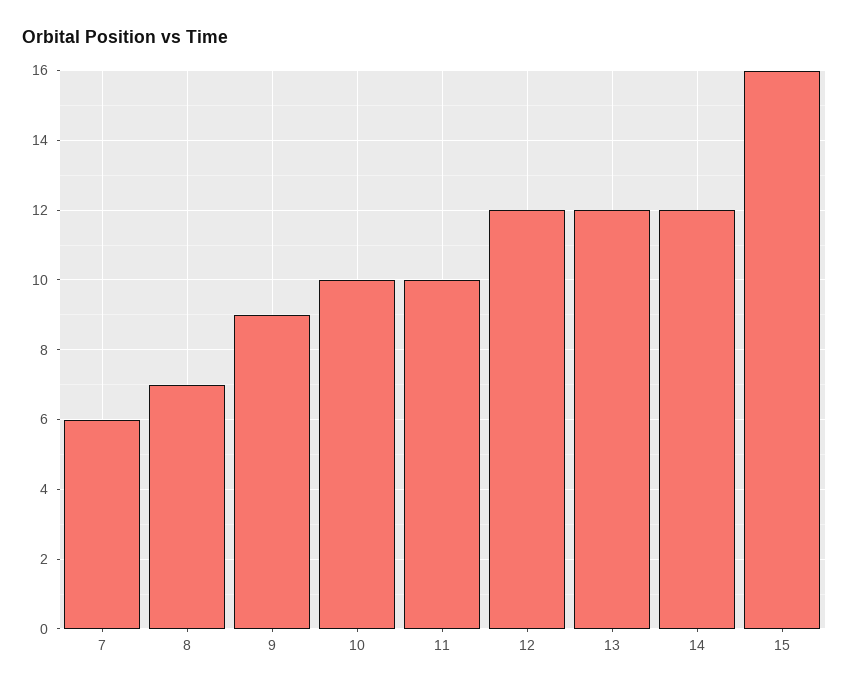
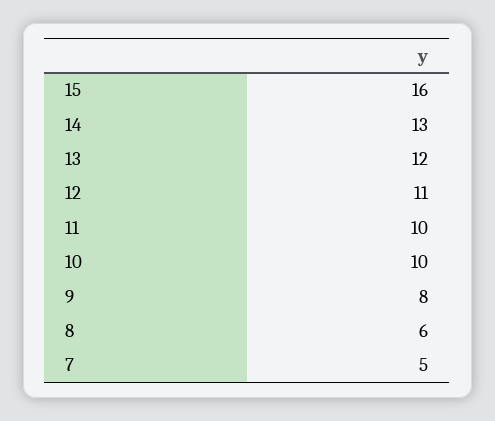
  {
-   "7": 6,
+   "7": 5,
-   "8": 7,
+   "8": 6,
-   "9": 9,
+   "9": 8,
    "10": 10,
    "11": 10,
-   "12": 12,
+   "12": 11,
    "13": 12,
-   "14": 12,
+   "14": 13,
    "15": 16
  }

